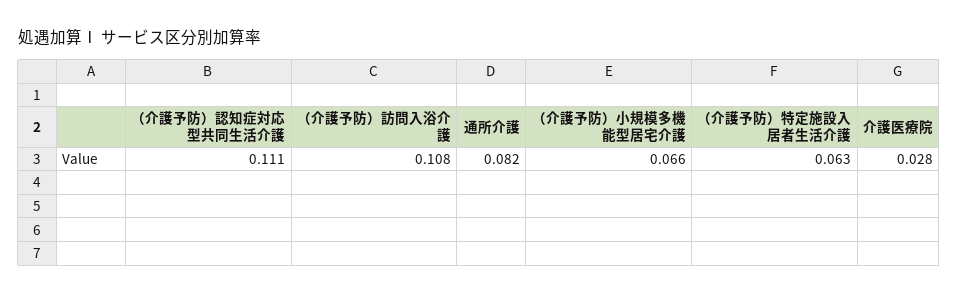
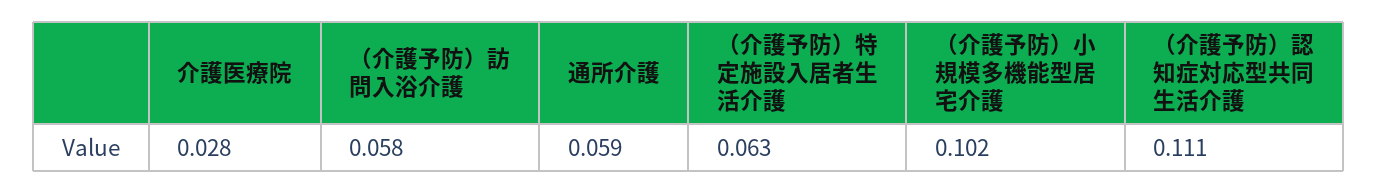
  {
    "（介護予防）認知症対応型共同生活介護": 0.111,
-   "（介護予防）訪問入浴介護": 0.108,
+   "（介護予防）訪問入浴介護": 0.058,
-   "通所介護": 0.082,
+   "通所介護": 0.059,
-   "（介護予防）小規模多機能型居宅介護": 0.066,
+   "（介護予防）小規模多機能型居宅介護": 0.102,
    "（介護予防）特定施設入居者生活介護": 0.063,
    "介護医療院": 0.028
  }

